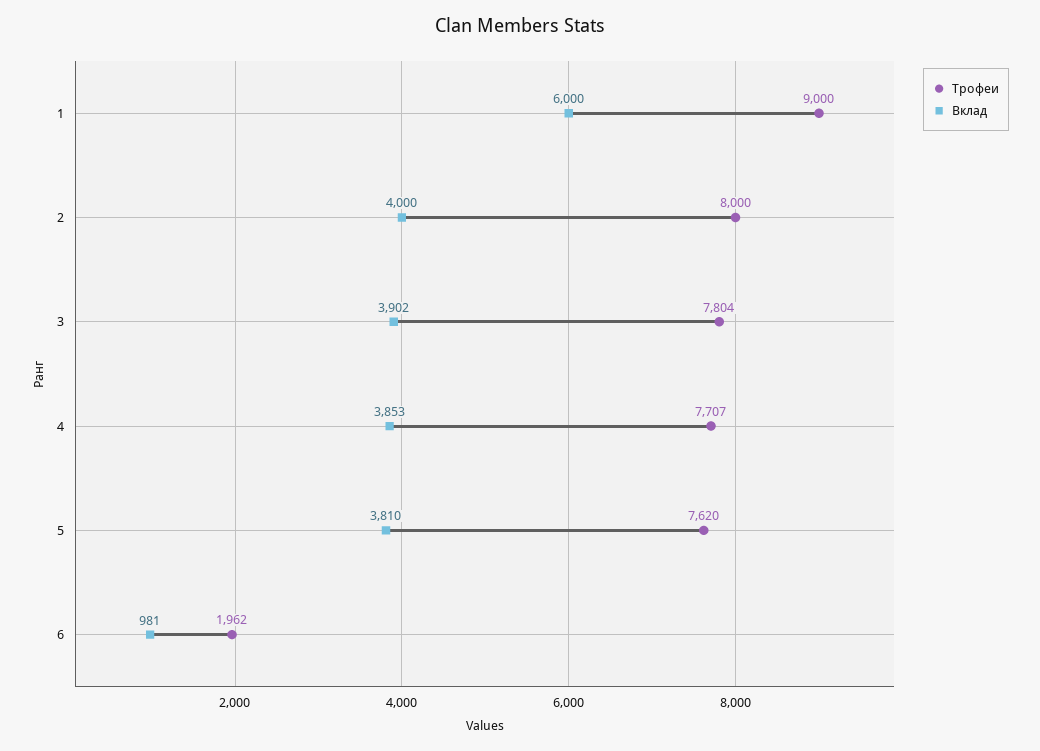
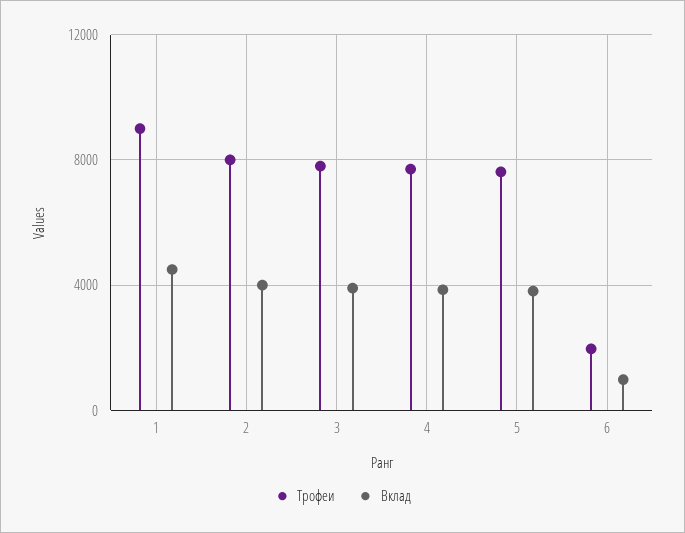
  {
    "Трофеи": {
      "1": 9000,
      "2": 8000,
      "3": 7804,
      "4": 7707,
      "5": 7620,
      "6": 1962
    },
    "Вклад": {
-     "1": 6000,
+     "1": 4500,
      "2": 4000,
      "3": 3902,
      "4": 3853,
      "5": 3810,
      "6": 981
    }
  }

